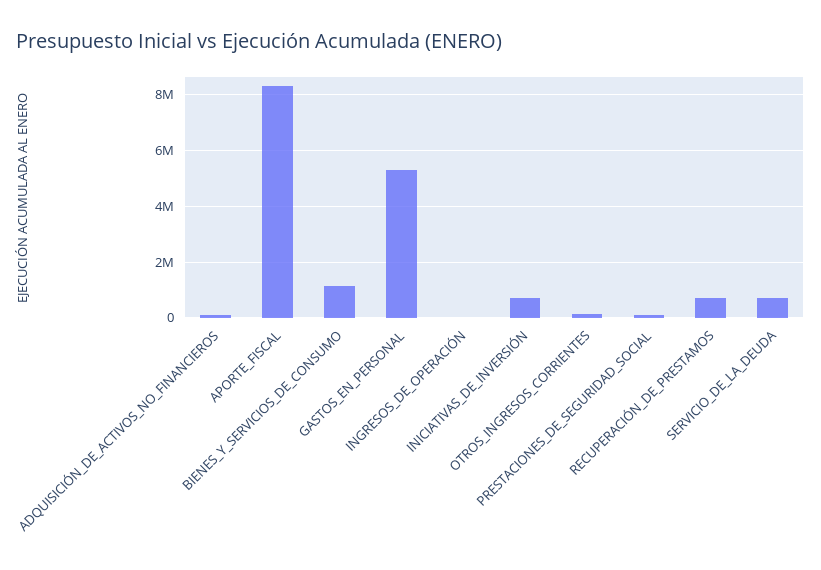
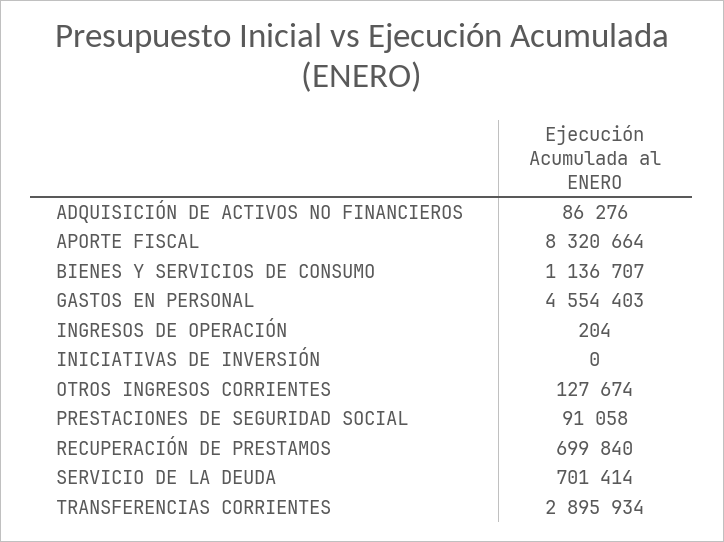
  {
    "ADQUISICIÓN_DE_ACTIVOS_NO_FINANCIEROS": 86276,
    "APORTE_FISCAL": 8320664,
    "BIENES_Y_SERVICIOS_DE_CONSUMO": 1136707,
-   "GASTOS_EN_PERSONAL": 5250000,
+   "GASTOS_EN_PERSONAL": 4554403,
    "INGRESOS_DE_OPERACIÓN": 204,
-   "INICIATIVAS_DE_INVERSIÓN": 750000,
+   "INICIATIVAS_DE_INVERSIÓN": 0,
    "OTROS_INGRESOS_CORRIENTES": 127674,
    "PRESTACIONES_DE_SEGURIDAD_SOCIAL": 91058,
    "RECUPERACIÓN_DE_PRESTAMOS": 699840,
-   "SERVICIO_DE_LA_DEUDA": 701414
+   "SERVICIO_DE_LA_DEUDA": 701414,
+   "TRANSFERENCIAS CORRIENTES": 2895934
  }

